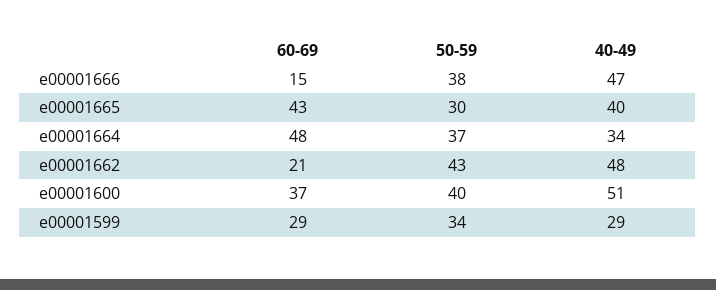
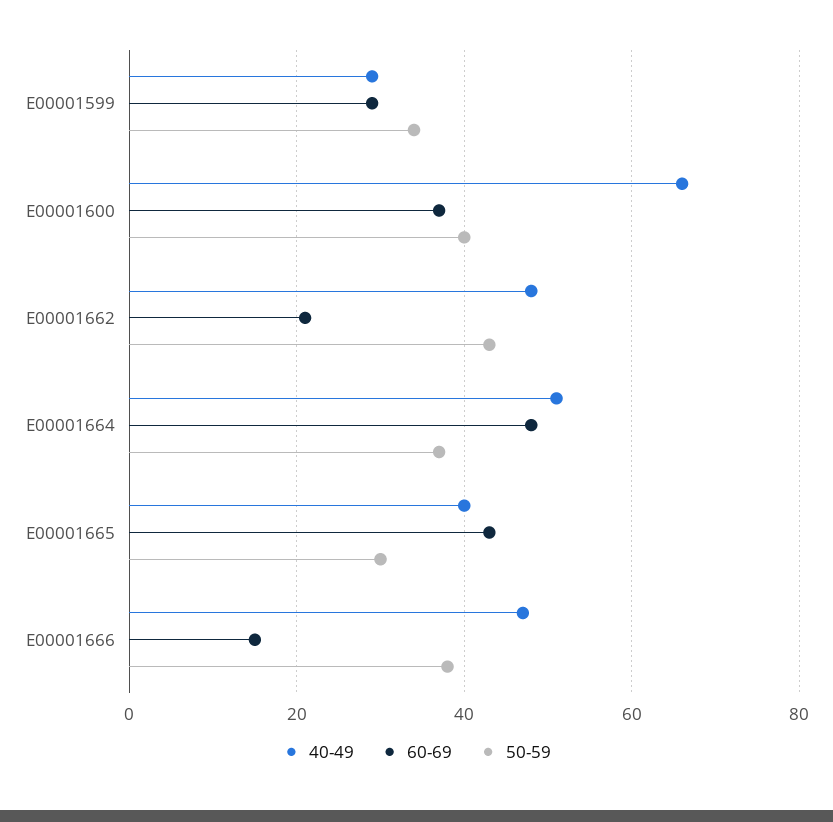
  {
    "60-69": {
      "e00001666": 15,
      "e00001665": 43,
      "e00001664": 48,
      "e00001662": 21,
      "e00001600": 37,
      "e00001599": 29
    },
    "50-59": {
      "e00001666": 38,
      "e00001665": 30,
      "e00001664": 37,
      "e00001662": 43,
      "e00001600": 40,
      "e00001599": 34
    },
    "40-49": {
      "e00001666": 47,
      "e00001665": 40,
-     "e00001664": 34,
+     "e00001664": 50,
      "e00001662": 48,
-     "e00001600": 51,
+     "e00001600": 65,
      "e00001599": 29
    }
  }

